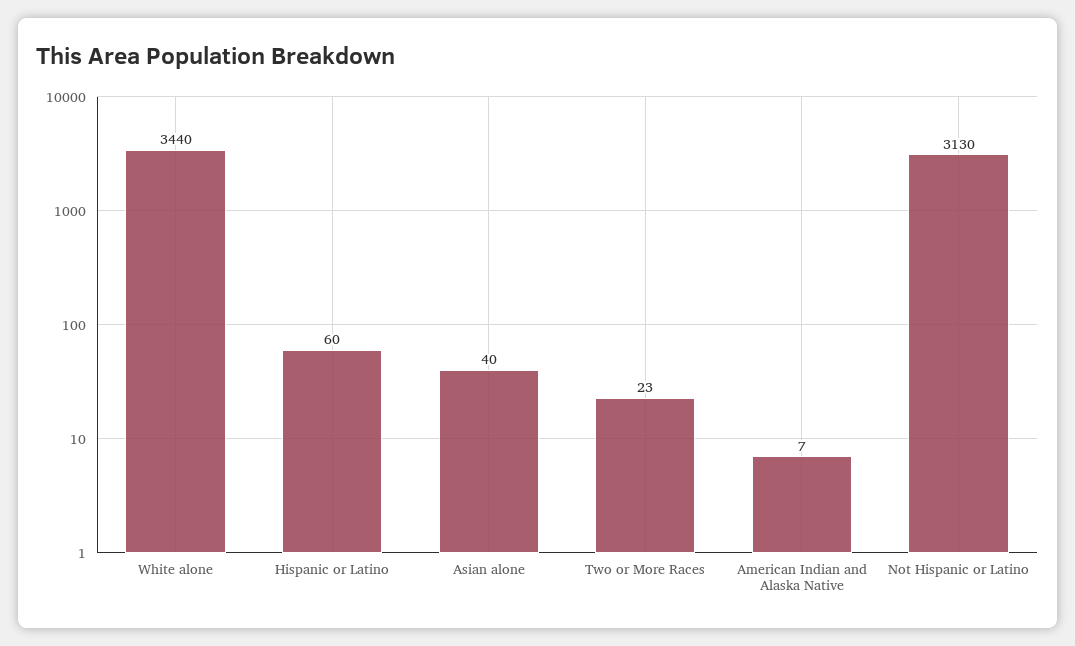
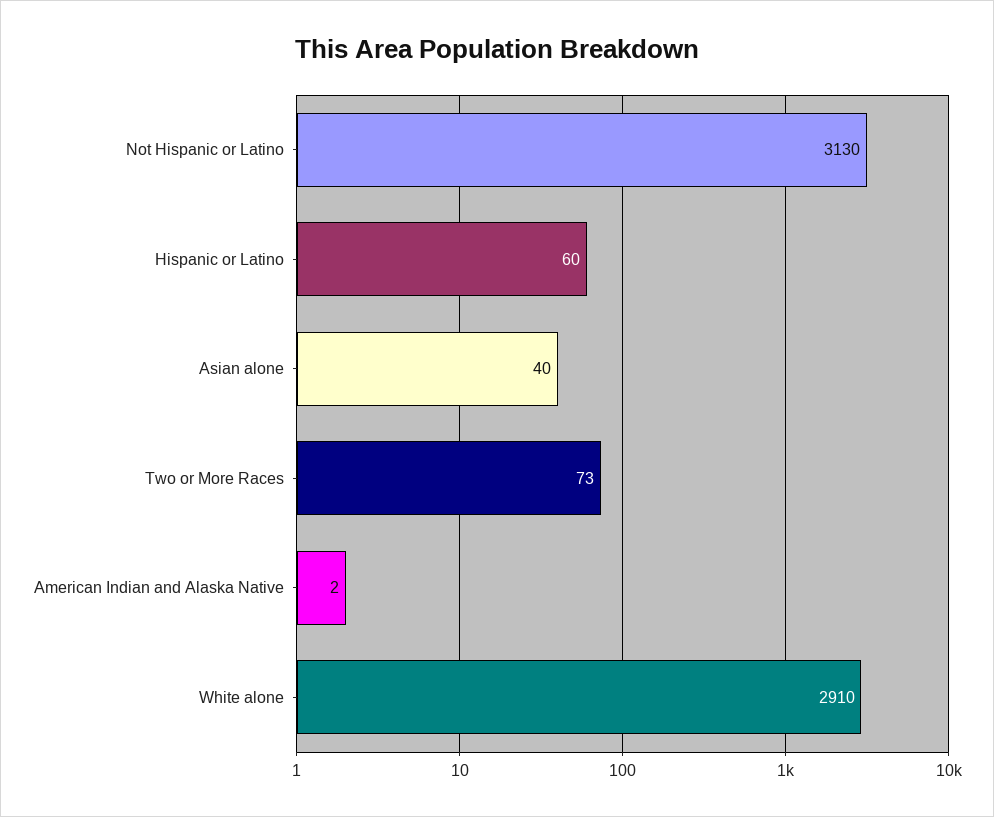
  {
-   "White alone": 3440,
+   "White alone": 2910,
    "Hispanic or Latino": 60,
    "Asian alone": 40,
-   "Two or More Races": 23,
+   "Two or More Races": 73,
-   "American Indian and Alaska Native": 7,
+   "American Indian and Alaska Native": 2,
    "Not Hispanic or Latino": 3130
  }

